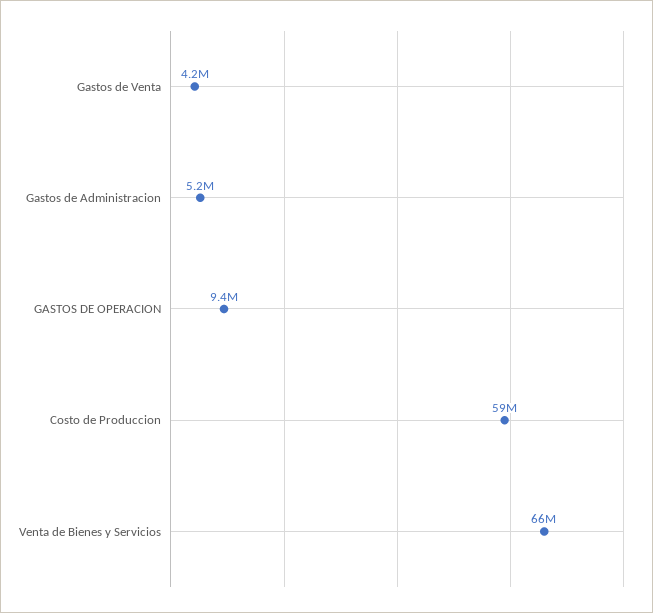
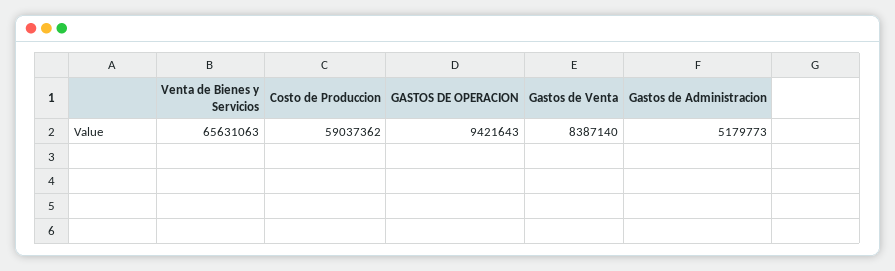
  {
-   "Gastos de Venta": 4200000,
+   "Gastos de Venta": 8387140,
    "Gastos de Administracion": 5179773,
    "GASTOS DE OPERACION": 9421643,
    "Costo de Produccion": 59037362,
    "Venta de Bienes y Servicios": 65631063
  }

